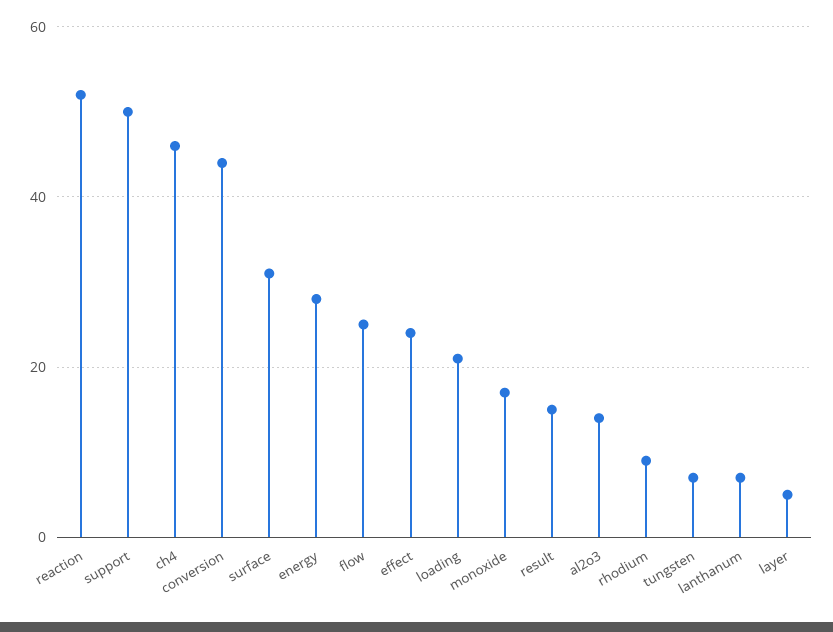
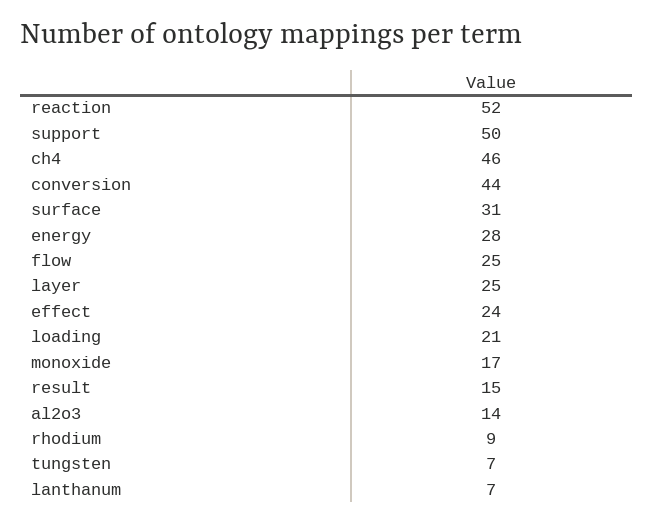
  {
    "reaction": 52,
    "support": 50,
    "ch4": 46,
    "conversion": 44,
    "surface": 31,
    "energy": 28,
    "flow": 25,
    "effect": 24,
    "loading": 21,
    "monoxide": 17,
    "result": 15,
    "al2o3": 14,
    "rhodium": 9,
    "tungsten": 7,
    "lanthanum": 7,
-   "layer": 5
+   "layer": 25
  }

